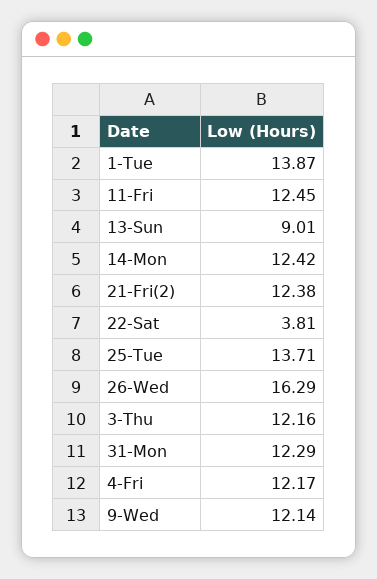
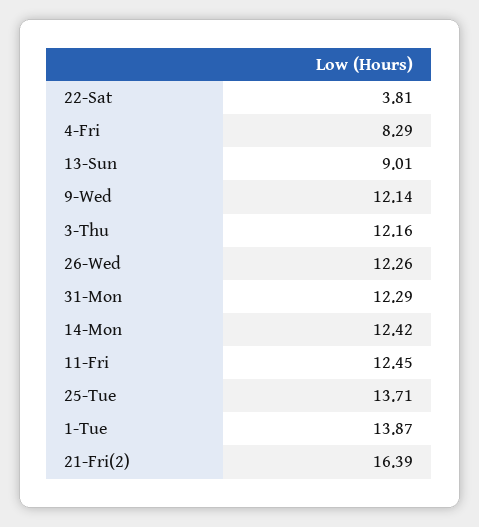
  {
    "1-Tue": 13.87,
    "11-Fri": 12.45,
    "13-Sun": 9.01,
    "14-Mon": 12.42,
-   "21-Fri(2)": 12.38,
+   "21-Fri(2)": 16.39,
    "22-Sat": 3.81,
    "25-Tue": 13.71,
-   "26-Wed": 16.29,
+   "26-Wed": 12.26,
    "3-Thu": 12.16,
    "31-Mon": 12.29,
-   "4-Fri": 12.17,
+   "4-Fri": 8.29,
    "9-Wed": 12.14
  }

